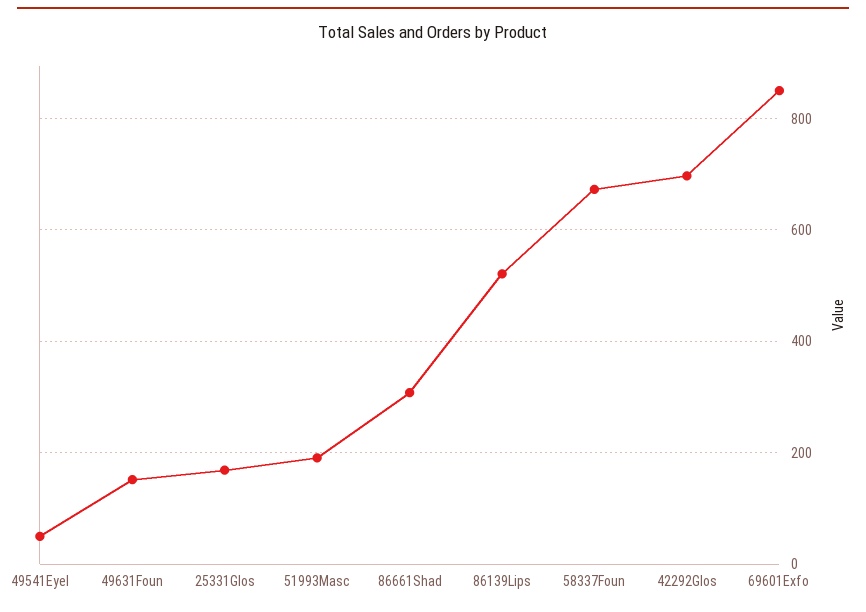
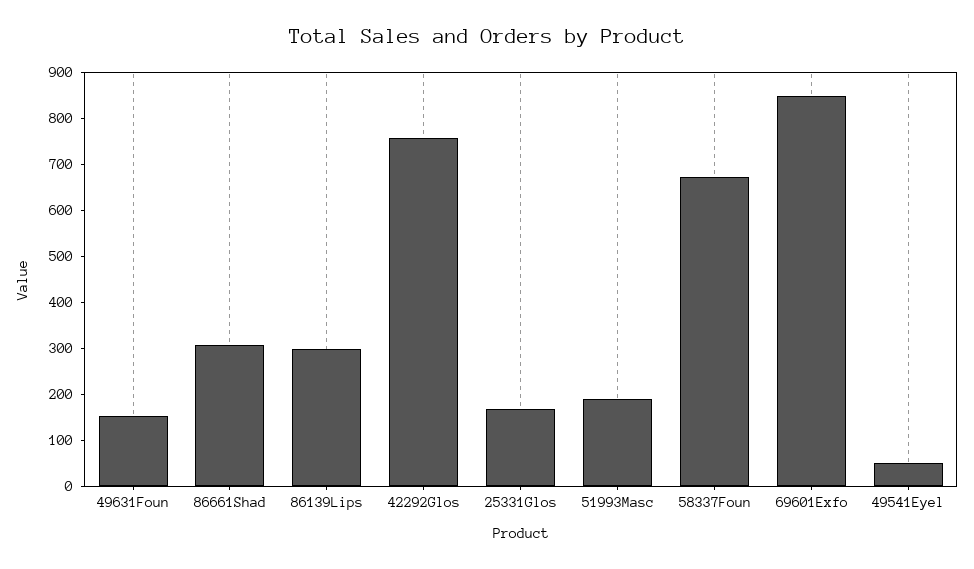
  {
    "49541Eyel": 60,
    "49631Foun": 160,
    "25331Glos": 160,
    "51993Masc": 200,
    "86661Shad": 300,
-   "86139Lips": 520,
+   "86139Lips": 300,
    "58337Foun": 680,
-   "42292Glos": 700,
+   "42292Glos": 760,
    "69601Exfo": 860
  }

